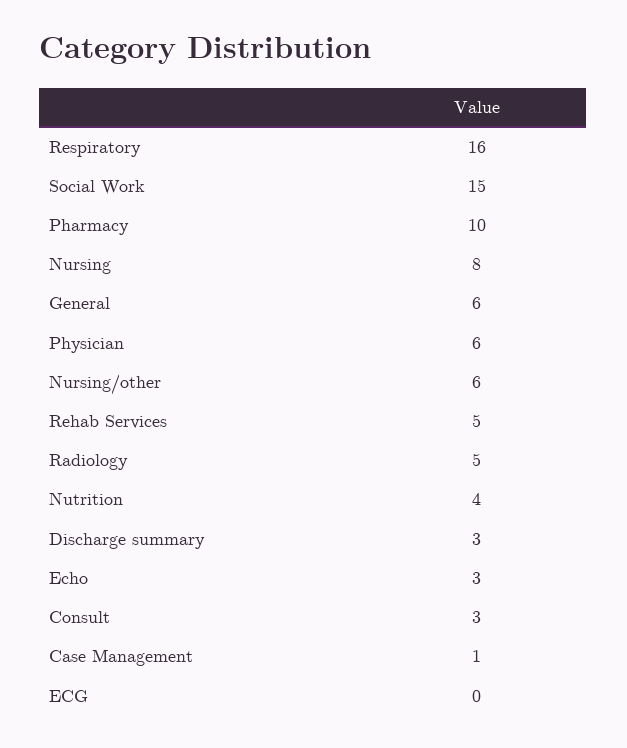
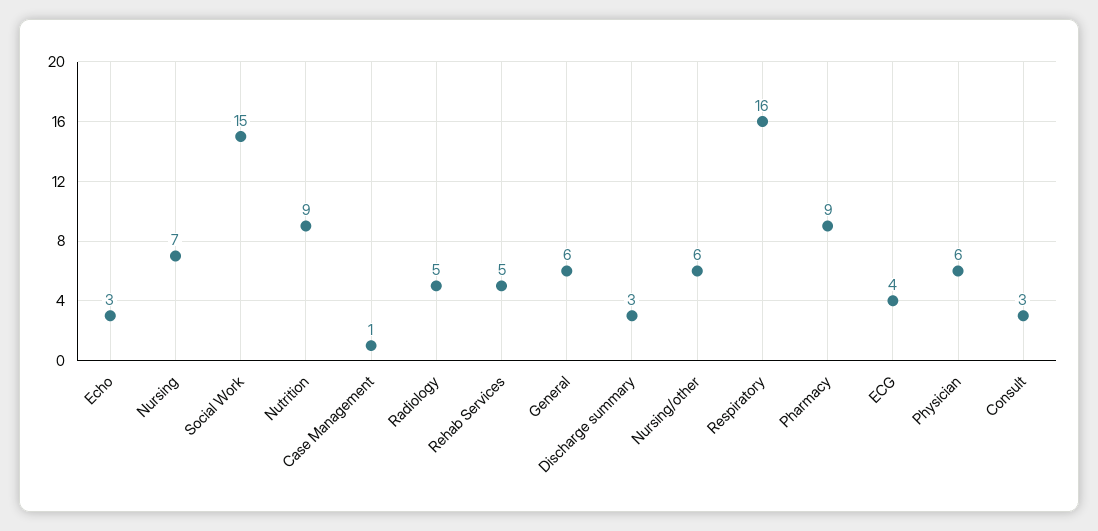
  {
    "Respiratory": 16,
    "Social Work": 15,
-   "Pharmacy": 10,
+   "Pharmacy": 9,
-   "Nursing": 8,
+   "Nursing": 7,
    "General": 6,
    "Physician": 6,
    "Nursing/other": 6,
    "Rehab Services": 5,
    "Radiology": 5,
-   "Nutrition": 4,
+   "Nutrition": 9,
    "Discharge summary": 3,
    "Echo": 3,
    "Consult": 3,
    "Case Management": 1,
-   "ECG": 0
+   "ECG": 4
  }

